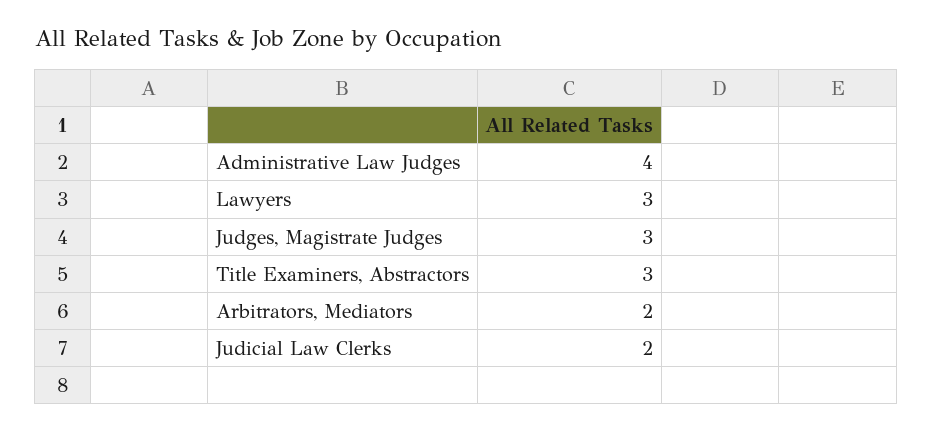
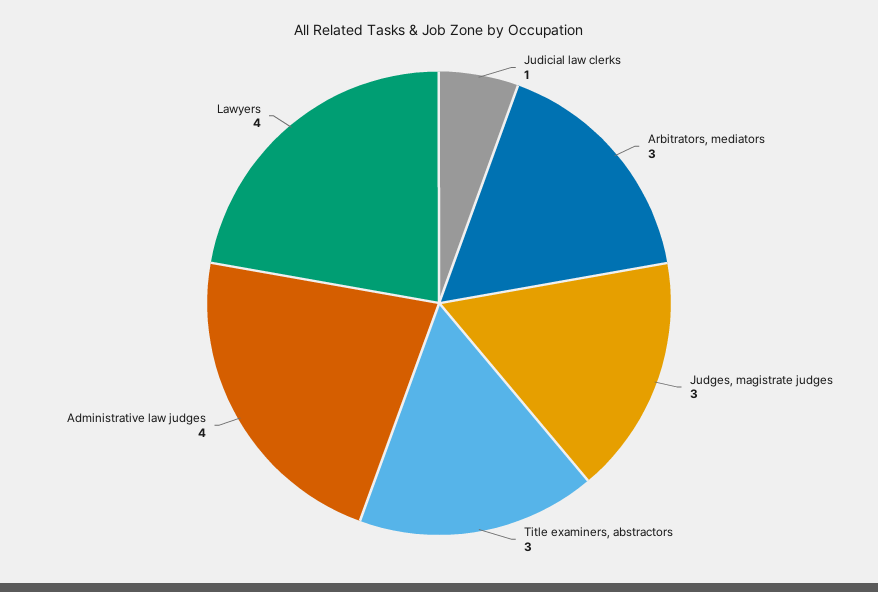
  {
    "Administrative Law Judges": 4,
-   "Lawyers": 3,
+   "Lawyers": 4,
    "Judges, Magistrate Judges": 3,
    "Title Examiners, Abstractors": 3,
-   "Arbitrators, Mediators": 2,
+   "Arbitrators, Mediators": 3,
-   "Judicial Law Clerks": 2
+   "Judicial Law Clerks": 1
  }

